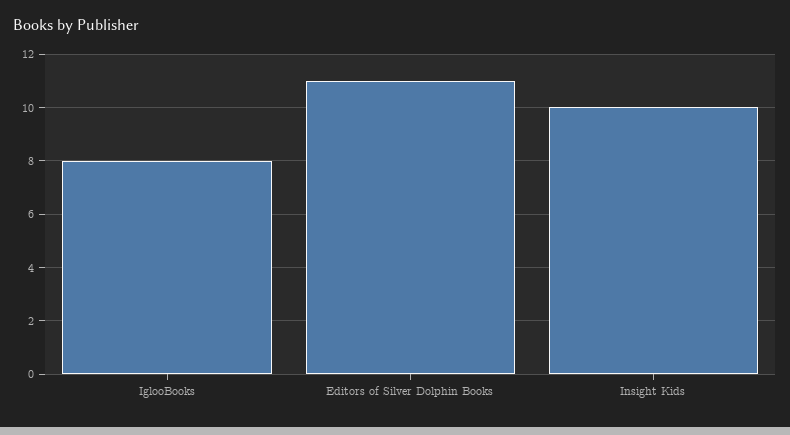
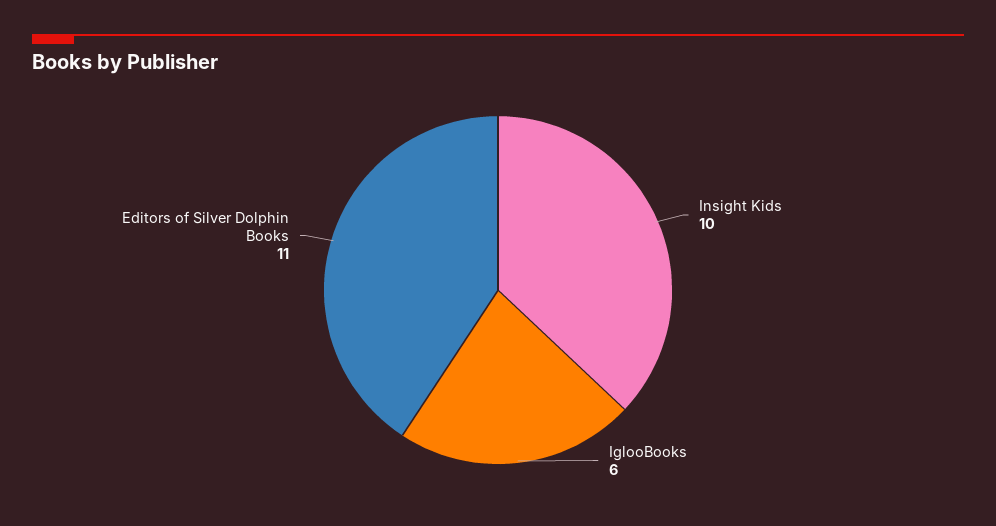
  {
-   "IglooBooks": 8,
+   "IglooBooks": 6,
    "Editors of Silver Dolphin Books": 11,
    "Insight Kids": 10
  }

